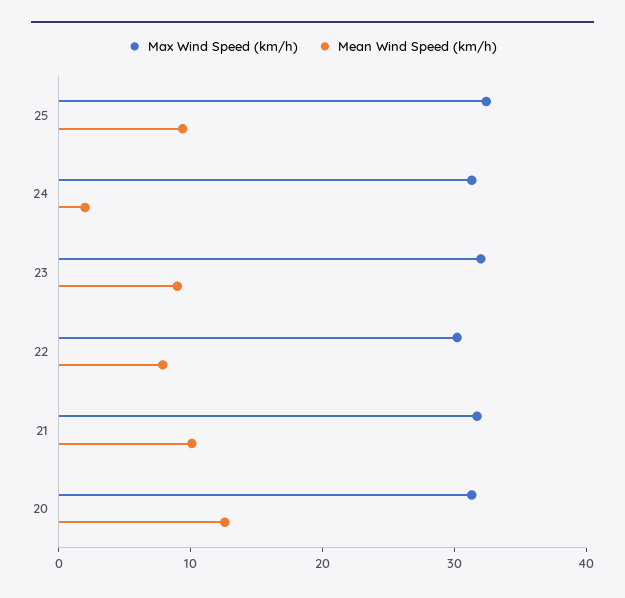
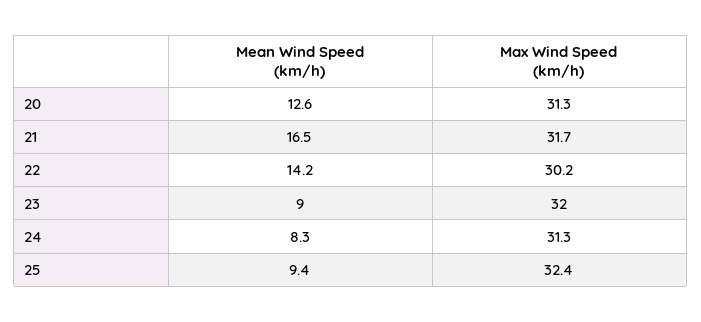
  {
    "Max Wind Speed (km/h)": {
      "25": 32.4,
      "24": 31.3,
      "23": 32,
      "22": 30.2,
      "21": 31.7,
      "20": 31.3
    },
    "Mean Wind Speed (km/h)": {
      "25": 9.4,
-     "24": 2,
+     "24": 8.3,
      "23": 9,
-     "22": 8,
+     "22": 14.2,
-     "21": 10,
+     "21": 16.5,
      "20": 12.6
    }
  }

